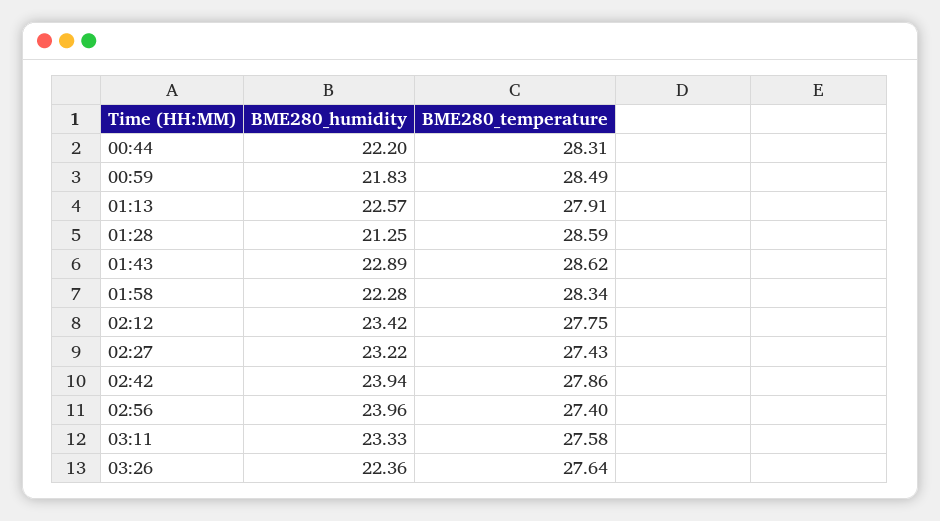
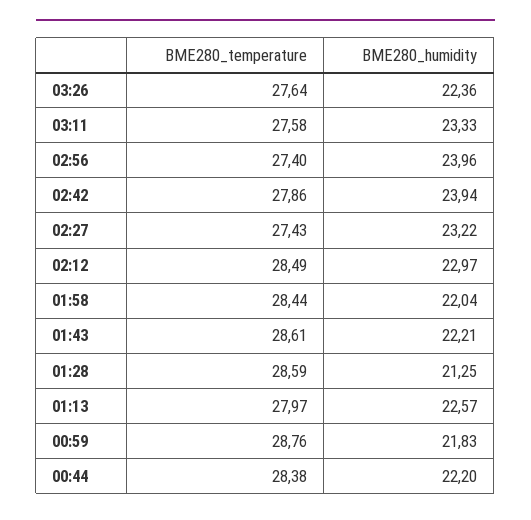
  {
    "BME280_humidity": {
      "00:44": 22.2,
      "00:59": 21.83,
      "01:13": 22.57,
      "01:28": 21.25,
-     "01:43": 22.89,
+     "01:43": 22.21,
-     "01:58": 22.28,
+     "01:58": 22.04,
-     "02:12": 23.42,
+     "02:12": 22.97,
      "02:27": 23.22,
      "02:42": 23.94,
      "02:56": 23.96,
      "03:11": 23.33,
      "03:26": 22.36
    },
    "BME280_temperature": {
-     "00:44": 28.31,
+     "00:44": 28.38,
-     "00:59": 28.49,
+     "00:59": 28.76,
-     "01:13": 27.91,
+     "01:13": 27.97,
      "01:28": 28.59,
-     "01:43": 28.62,
+     "01:43": 28.61,
-     "01:58": 28.34,
+     "01:58": 28.44,
-     "02:12": 27.75,
+     "02:12": 28.49,
      "02:27": 27.43,
      "02:42": 27.86,
      "02:56": 27.4,
      "03:11": 27.58,
      "03:26": 27.64
    }
  }

